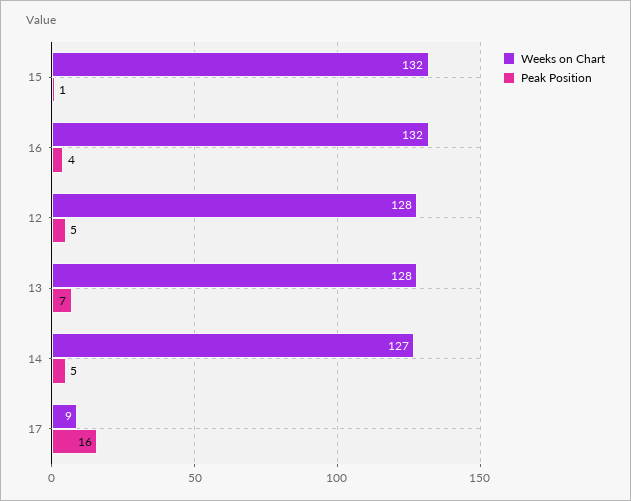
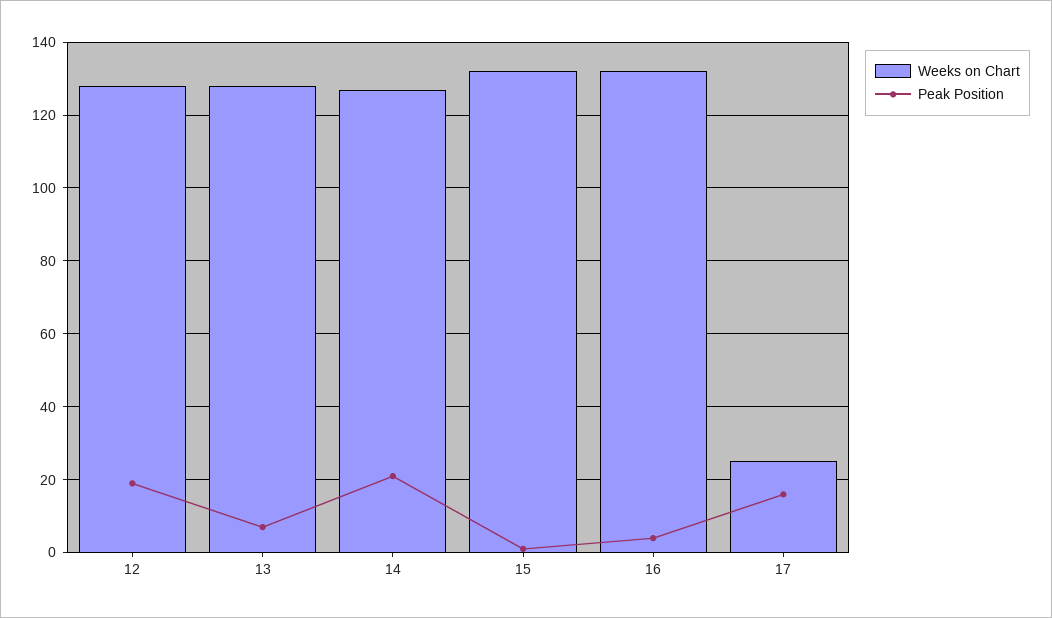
  {
    "Weeks on Chart": {
      "15": 132,
      "16": 132,
      "12": 128,
      "13": 128,
      "14": 127,
-     "17": 9
+     "17": 25
    },
    "Peak Position": {
      "15": 1,
      "16": 4,
-     "12": 5,
+     "12": 20,
      "13": 7,
-     "14": 5,
+     "14": 20,
      "17": 16
    }
  }

